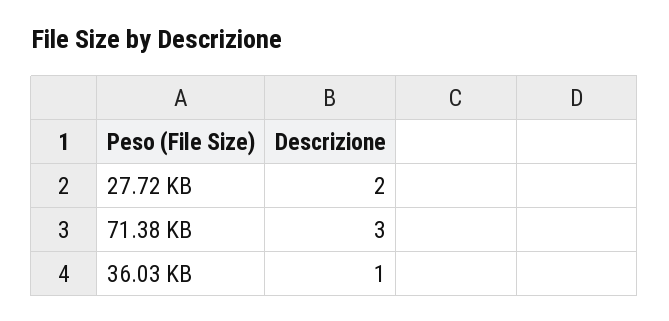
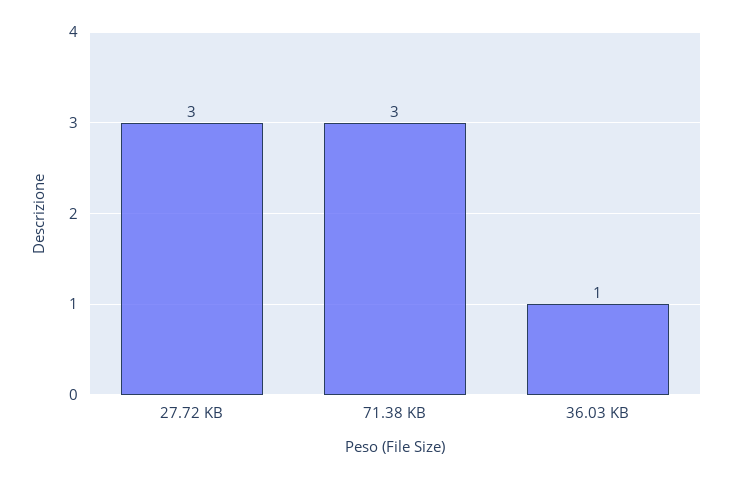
  {
-   "27.72 KB": 2,
+   "27.72 KB": 3,
    "71.38 KB": 3,
    "36.03 KB": 1
  }

